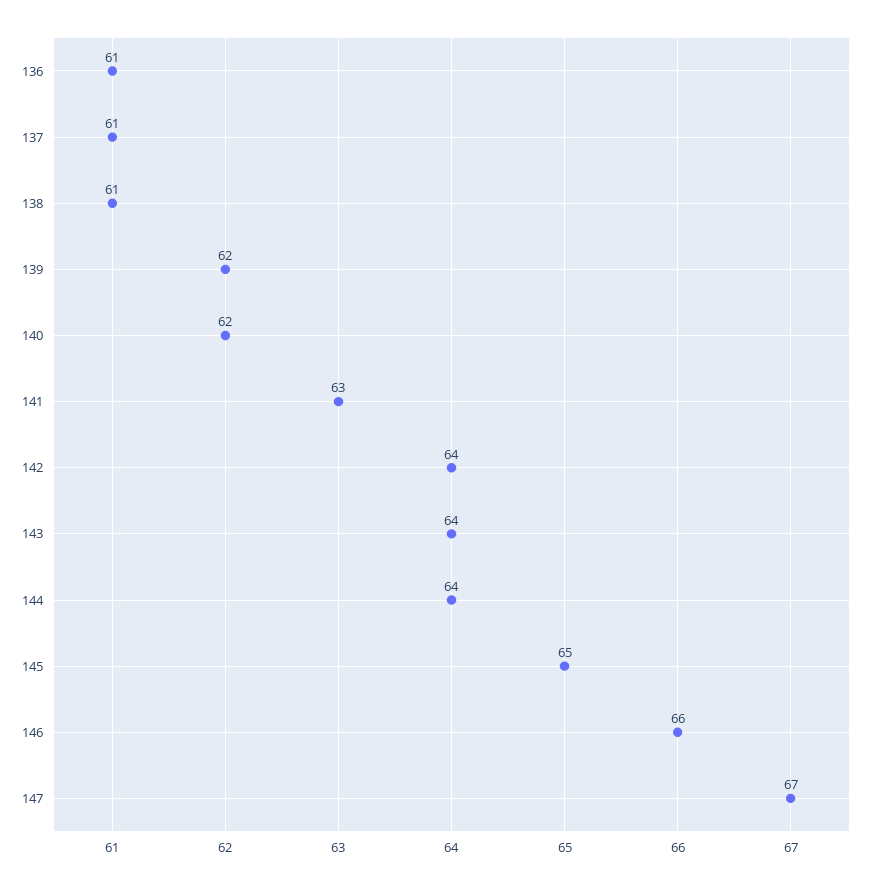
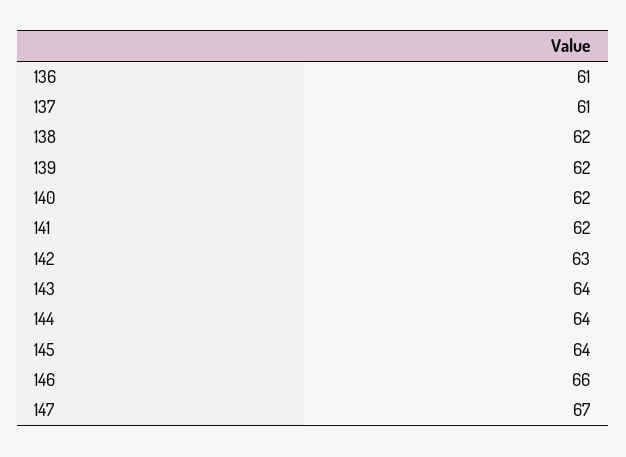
  {
    "136": 61,
    "137": 61,
-   "138": 61,
+   "138": 62,
    "139": 62,
    "140": 62,
-   "141": 63,
+   "141": 62,
-   "142": 64,
+   "142": 63,
    "143": 64,
    "144": 64,
-   "145": 65,
+   "145": 64,
    "146": 66,
    "147": 67
  }

